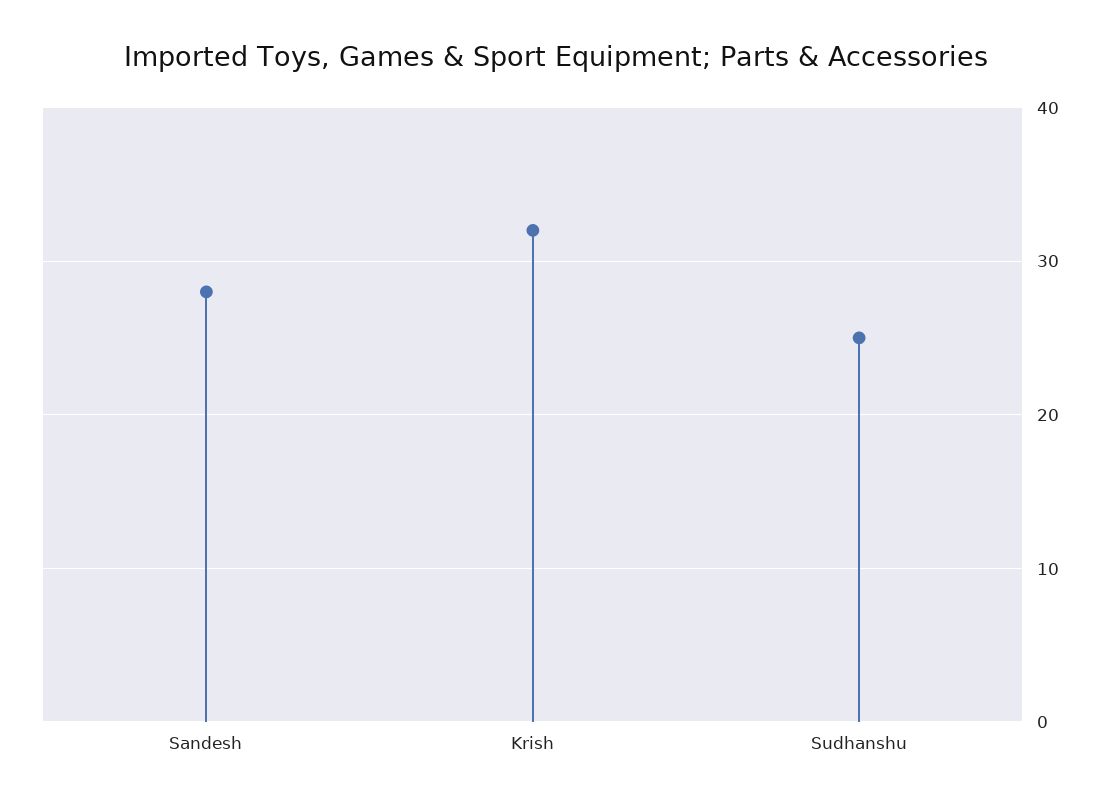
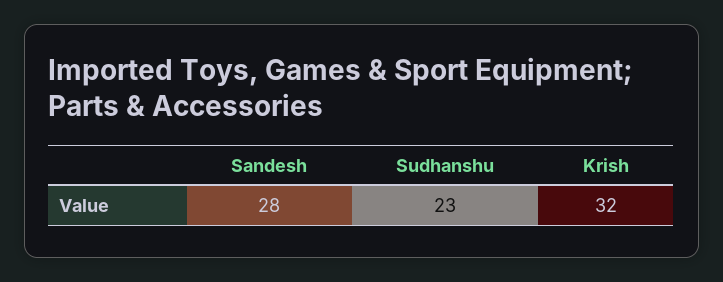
  {
    "Sandesh": 28,
    "Krish": 32,
-   "Sudhanshu": 25
+   "Sudhanshu": 23
  }

